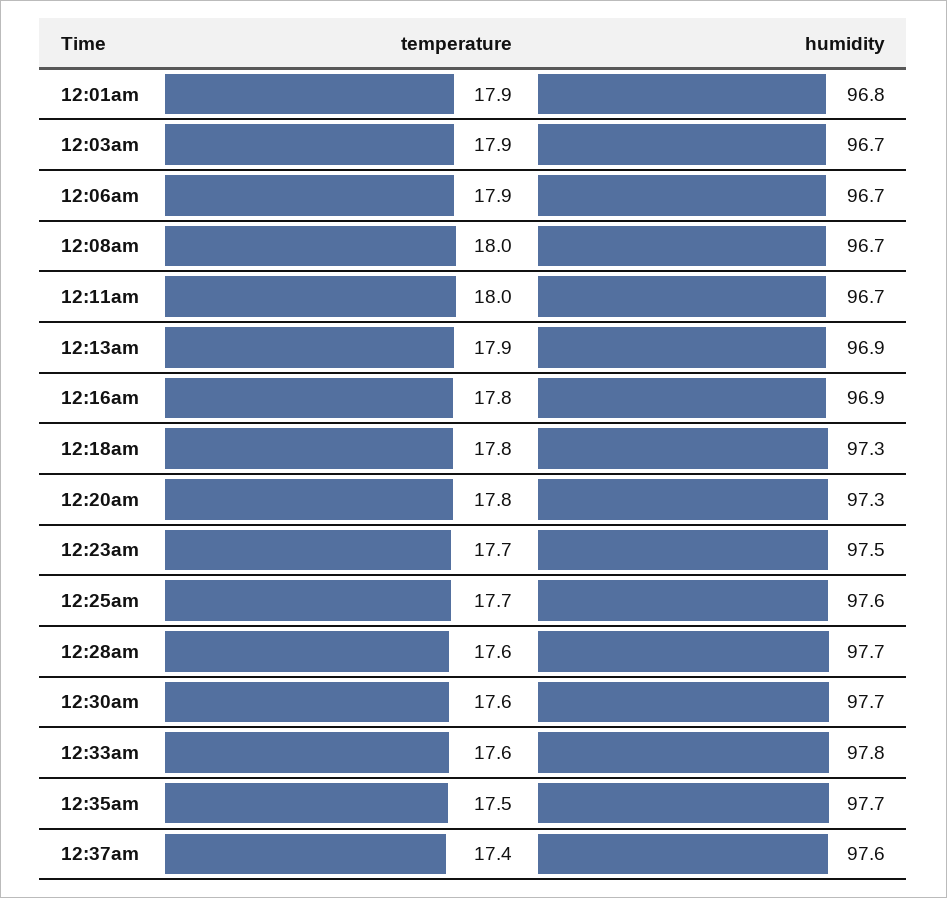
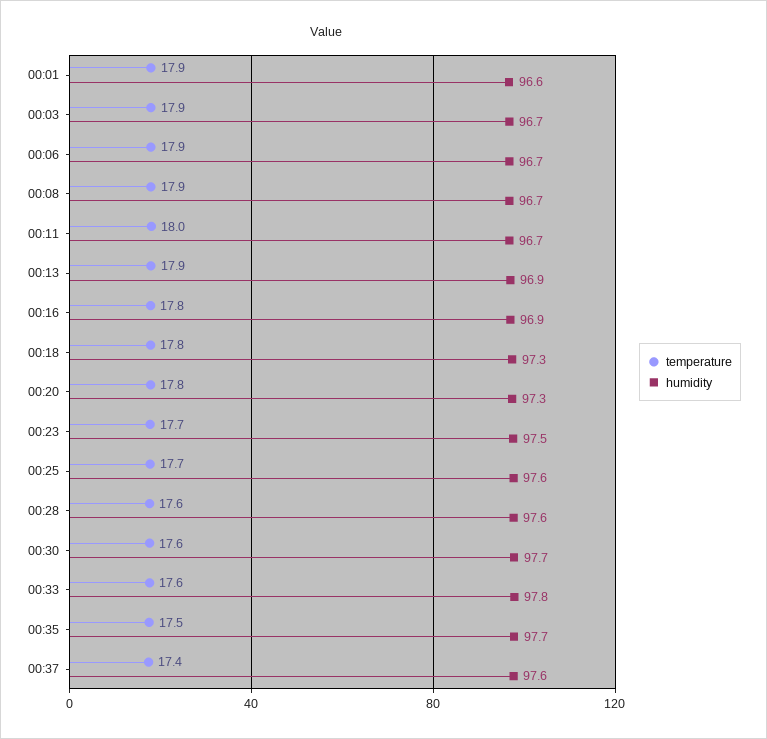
  {
    "temperature": {
      "12:01am": 17.9,
      "12:03am": 17.9,
      "12:06am": 17.9,
-     "12:08am": 18,
+     "12:08am": 17.9,
      "12:11am": 18,
      "12:13am": 17.9,
      "12:16am": 17.8,
      "12:18am": 17.8,
      "12:20am": 17.8,
      "12:23am": 17.7,
      "12:25am": 17.7,
      "12:28am": 17.6,
      "12:30am": 17.6,
      "12:33am": 17.6,
      "12:35am": 17.5,
      "12:37am": 17.4
    },
    "humidity": {
-     "12:01am": 96.8,
+     "12:01am": 96.6,
      "12:03am": 96.7,
      "12:06am": 96.7,
      "12:08am": 96.7,
      "12:11am": 96.7,
      "12:13am": 96.9,
      "12:16am": 96.9,
      "12:18am": 97.3,
      "12:20am": 97.3,
      "12:23am": 97.5,
      "12:25am": 97.6,
-     "12:28am": 97.7,
+     "12:28am": 97.6,
      "12:30am": 97.7,
      "12:33am": 97.8,
      "12:35am": 97.7,
      "12:37am": 97.6
    }
  }

